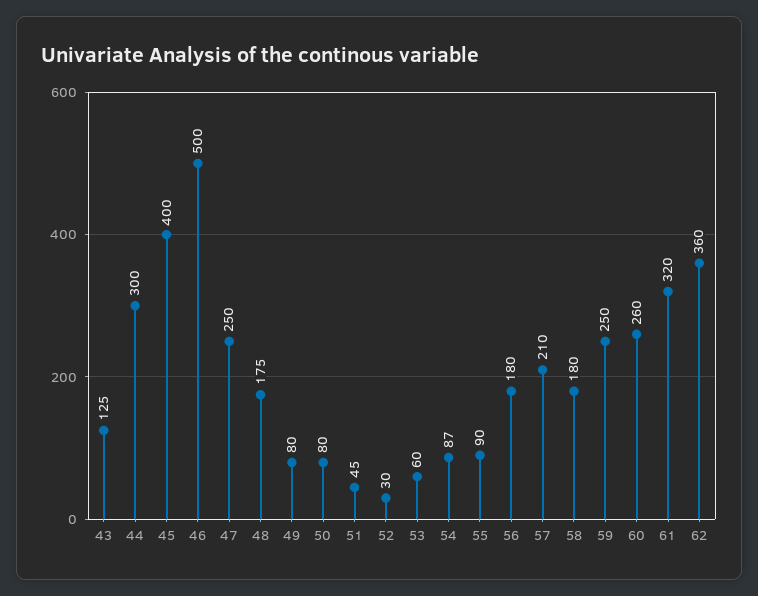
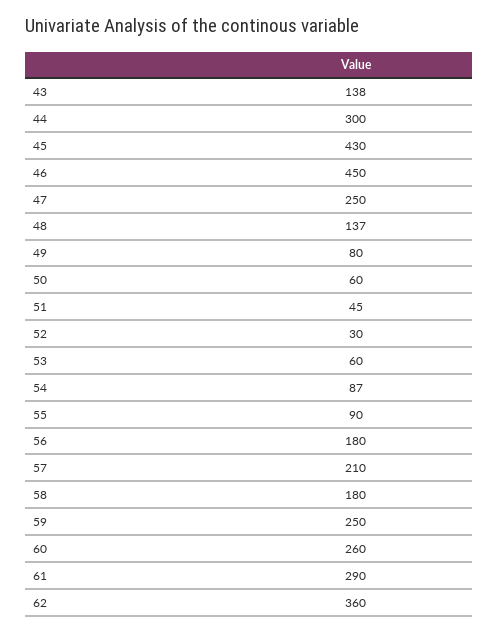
  {
-   "43": 125,
+   "43": 138,
    "44": 300,
-   "45": 400,
+   "45": 430,
-   "46": 500,
+   "46": 450,
    "47": 250,
-   "48": 175,
+   "48": 137,
    "49": 80,
-   "50": 80,
+   "50": 60,
    "51": 45,
    "52": 30,
    "53": 60,
    "54": 87,
    "55": 90,
    "56": 180,
    "57": 210,
    "58": 180,
    "59": 250,
    "60": 260,
-   "61": 320,
+   "61": 290,
    "62": 360
  }

